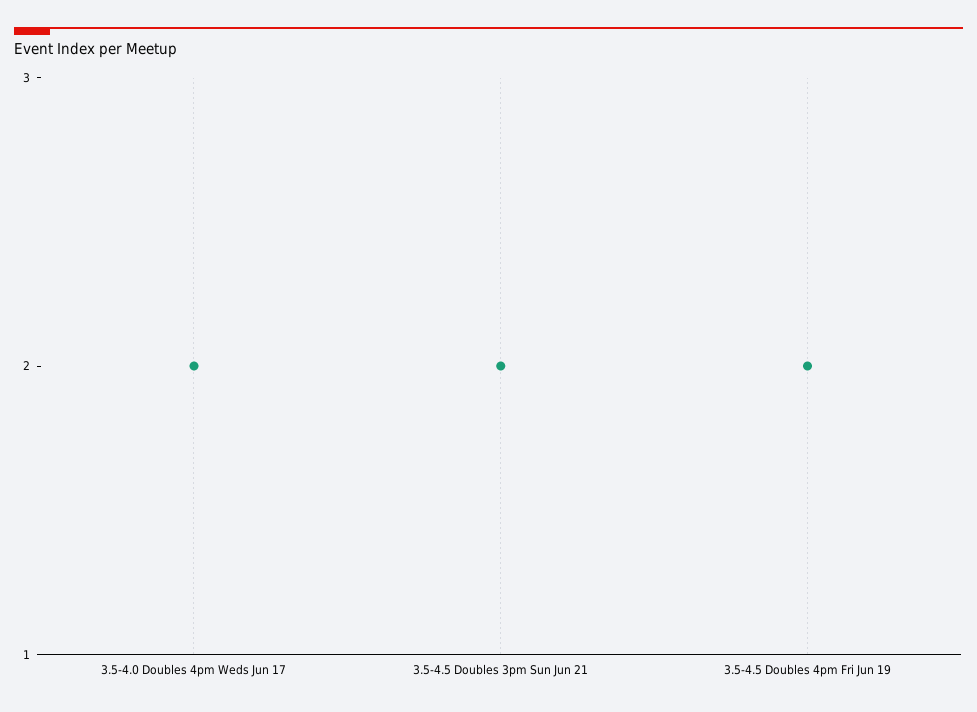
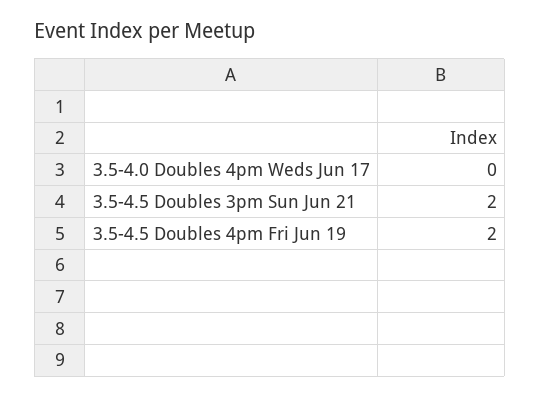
  {
-   "3.5-4.0 Doubles 4pm Weds Jun 17": 2,
+   "3.5-4.0 Doubles 4pm Weds Jun 17": 0,
    "3.5-4.5 Doubles 3pm Sun Jun 21": 2,
    "3.5-4.5 Doubles 4pm Fri Jun 19": 2
  }

